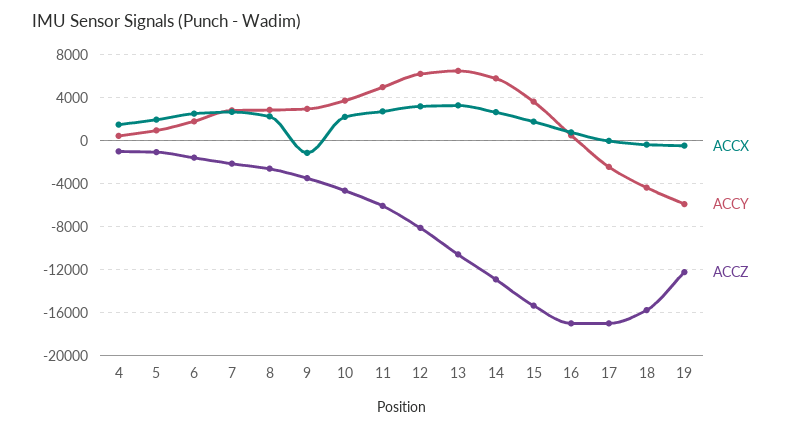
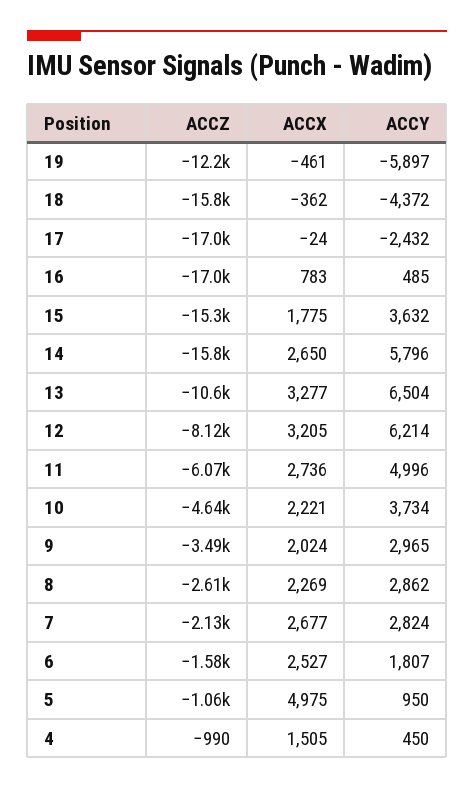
  {
    "ACCX": {
      "4": 1505,
-     "5": 2000,
+     "5": 4975,
      "6": 2527,
      "7": 2677,
      "8": 2269,
-     "9": -1000,
+     "9": 2024,
      "10": 2221,
      "11": 2736,
      "12": 3205,
      "13": 3277,
      "14": 2650,
      "15": 1775,
      "16": 783,
      "17": -24,
      "18": -362,
      "19": -461
    },
    "ACCY": {
      "4": 450,
      "5": 950,
      "6": 1807,
      "7": 2824,
      "8": 2862,
      "9": 2965,
      "10": 3734,
      "11": 4996,
      "12": 6214,
      "13": 6504,
      "14": 5796,
      "15": 3632,
      "16": 485,
      "17": -2432,
      "18": -4372,
      "19": -5897
    },
    "ACCZ": {
      "4": -990,
      "5": -1060,
      "6": -1580,
      "7": -2130,
      "8": -2610,
      "9": -3490,
      "10": -4640,
      "11": -6070,
      "12": -8120,
      "13": -10600,
-     "14": -13000,
+     "14": -15800,
      "15": -15300,
      "16": -17000,
      "17": -17000,
      "18": -15800,
      "19": -12200
    }
  }

